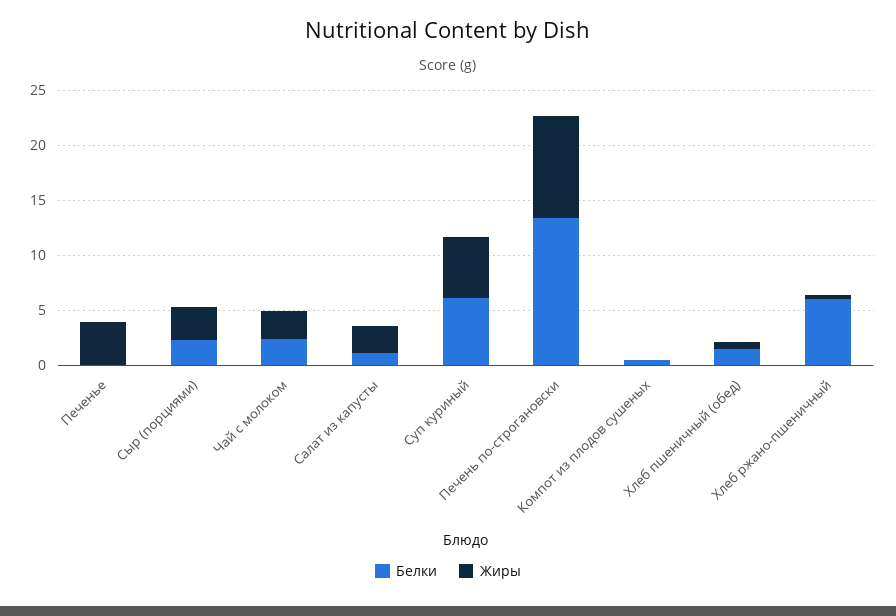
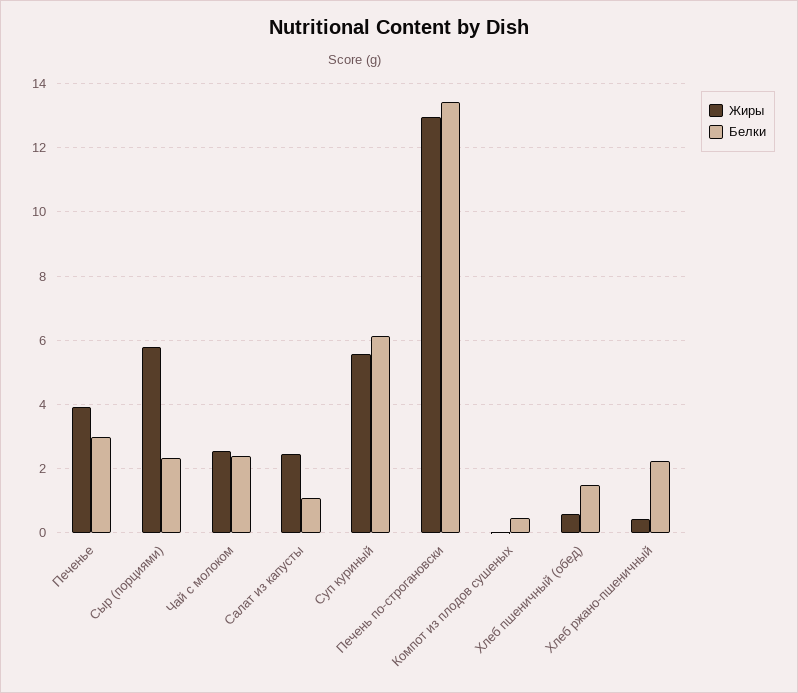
  {
    "Белки": {
-     "Печенье": 0,
+     "Печенье": 3,
      "Сыр (порциями)": 2.4,
      "Чай с молоком": 2.4,
      "Салат из капусты": 1,
      "Суп куриный": 6.2,
      "Печень по-строгановски": 13.4,
      "Компот из плодов сушеных": 0.4,
      "Хлеб пшеничный (обед)": 1.6,
-     "Хлеб ржано-пшеничный": 6
+     "Хлеб ржано-пшеничный": 2.2
    },
    "Жиры": {
      "Печенье": 4,
-     "Сыр (порциями)": 3,
+     "Сыр (порциями)": 5.8,
      "Чай с молоком": 2.6,
      "Салат из капусты": 2.4,
      "Суп куриный": 5.6,
-     "Печень по-строгановски": 9,
+     "Печень по-строгановски": 13,
      "Компот из плодов сушеных": 0,
      "Хлеб пшеничный (обед)": 0.6,
      "Хлеб ржано-пшеничный": 0.4
    }
  }

